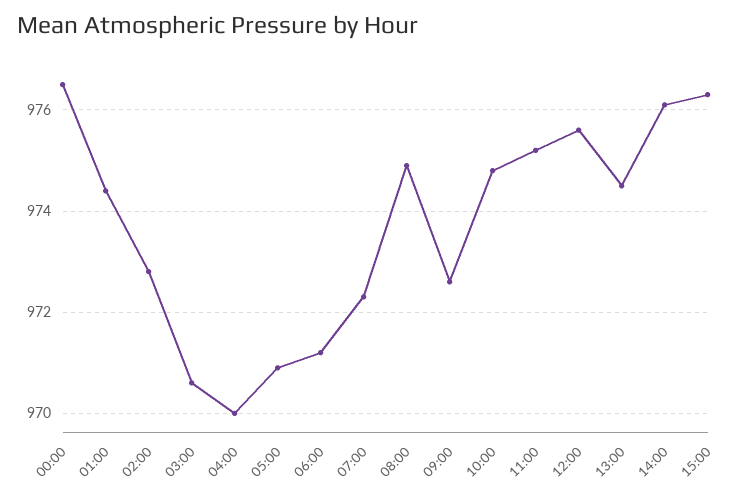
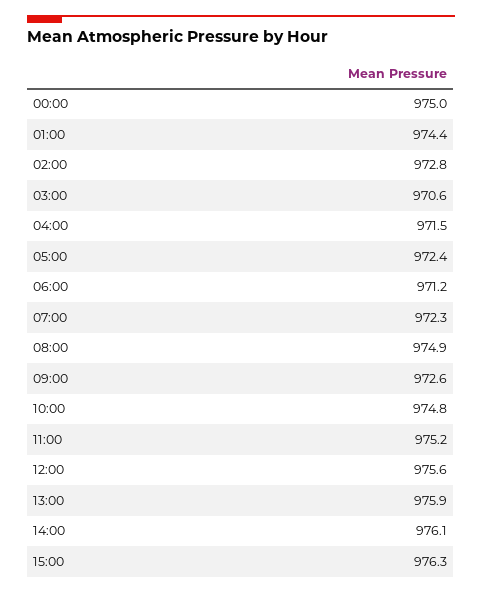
  {
-   "00:00": 976.5,
+   "00:00": 975,
    "01:00": 974.4,
    "02:00": 972.8,
    "03:00": 970.6,
-   "04:00": 970,
+   "04:00": 971.5,
-   "05:00": 971,
+   "05:00": 972.4,
    "06:00": 971.2,
    "07:00": 972.3,
    "08:00": 974.9,
    "09:00": 972.6,
    "10:00": 974.8,
    "11:00": 975.2,
    "12:00": 975.6,
-   "13:00": 974.5,
+   "13:00": 975.9,
    "14:00": 976.1,
    "15:00": 976.3
  }

